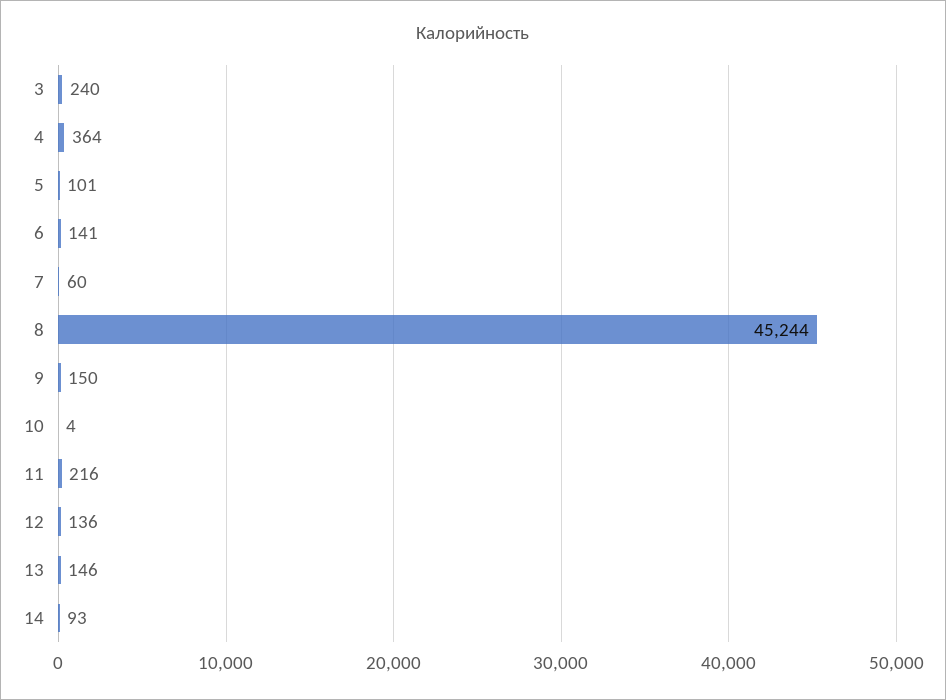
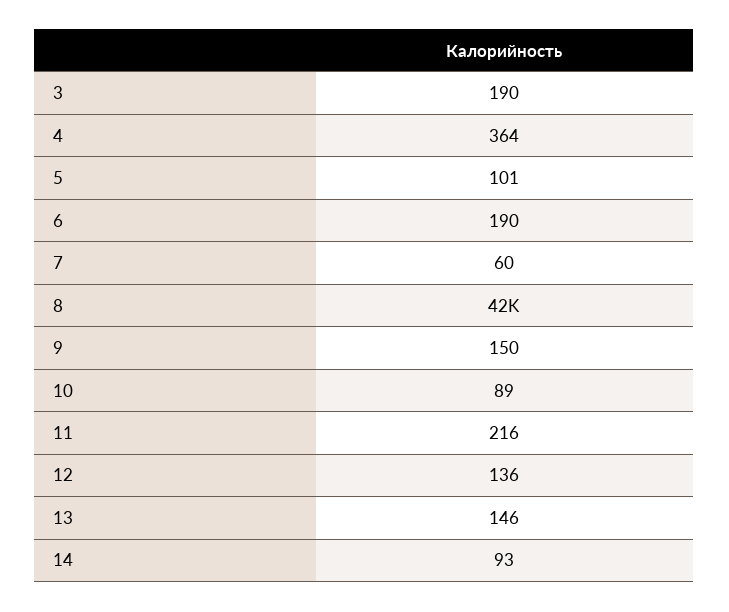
  {
-   "3": 240,
+   "3": 190,
    "4": 364,
    "5": 101,
-   "6": 141,
+   "6": 190,
    "7": 60,
-   "8": 45244,
+   "8": 42000,
    "9": 150,
-   "10": 4,
+   "10": 89,
    "11": 216,
    "12": 136,
    "13": 146,
    "14": 93
  }

